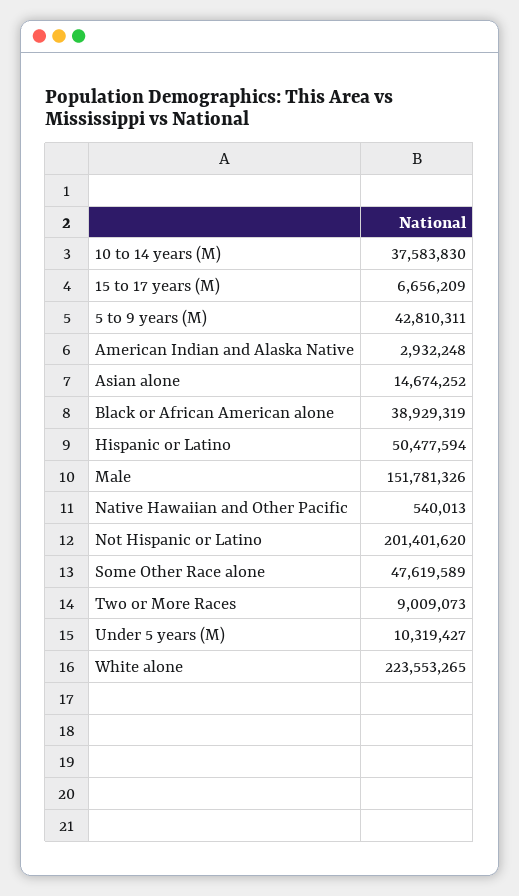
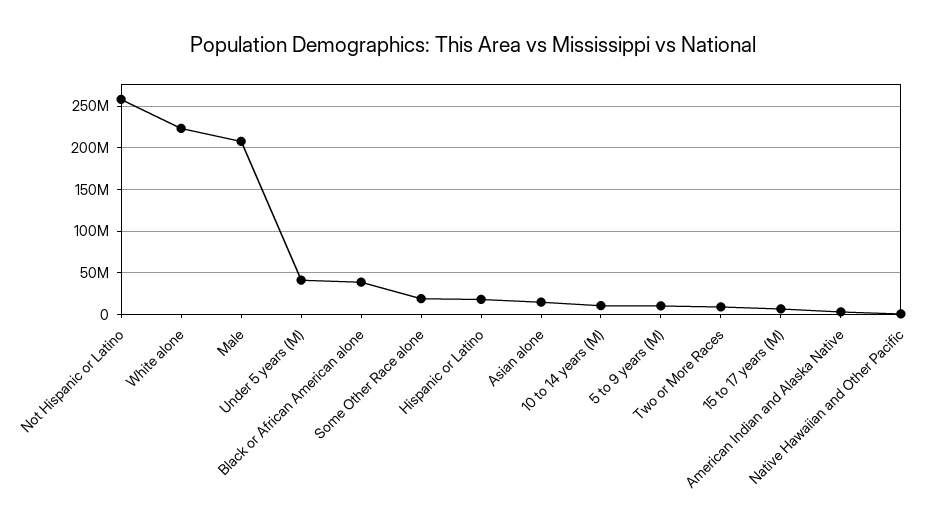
  {
-   "10 to 14 years (M)": 37583830,
+   "10 to 14 years (M)": 10000000,
    "15 to 17 years (M)": 6656209,
-   "5 to 9 years (M)": 42810311,
+   "5 to 9 years (M)": 10000000,
    "American Indian and Alaska Native": 2932248,
    "Asian alone": 14674252,
    "Black or African American alone": 38929319,
-   "Hispanic or Latino": 50477594,
+   "Hispanic or Latino": 20000000,
-   "Male": 151781326,
+   "Male": 210000000,
    "Native Hawaiian and Other Pacific": 540013,
-   "Not Hispanic or Latino": 201401620,
+   "Not Hispanic or Latino": 260000000,
-   "Some Other Race alone": 47619589,
+   "Some Other Race alone": 20000000,
    "Two or More Races": 9009073,
-   "Under 5 years (M)": 10319427,
+   "Under 5 years (M)": 40000000,
    "White alone": 223553265
  }

